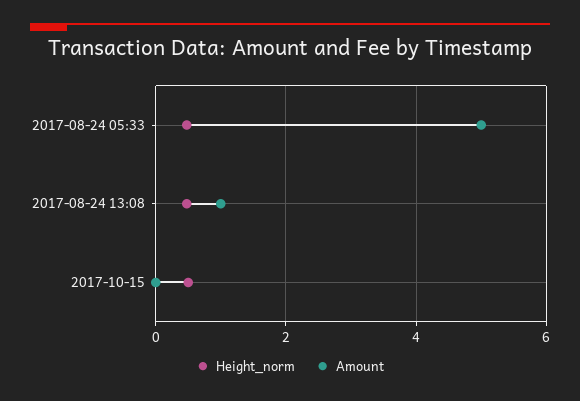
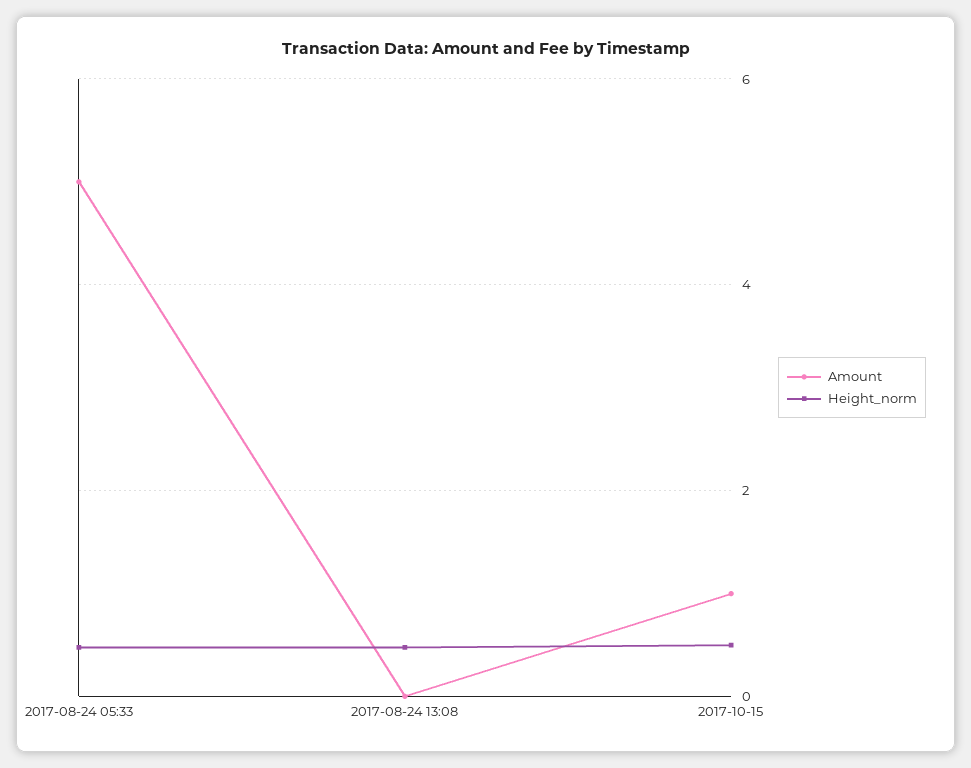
  {
    "Height_norm": {
      "2017-08-24 05:33": 0.4,
      "2017-08-24 13:08": 0.4,
      "2017-10-15": 0.4
    },
    "Amount": {
      "2017-08-24 05:33": 5,
-     "2017-08-24 13:08": 1,
+     "2017-08-24 13:08": 0,
-     "2017-10-15": 0
+     "2017-10-15": 1
    }
  }

